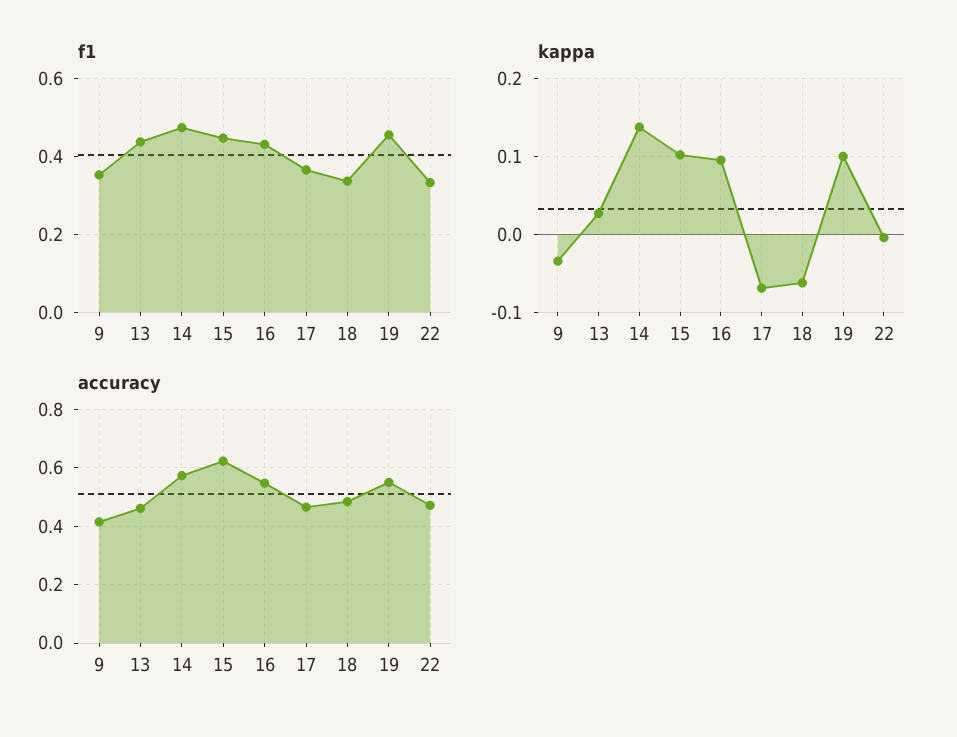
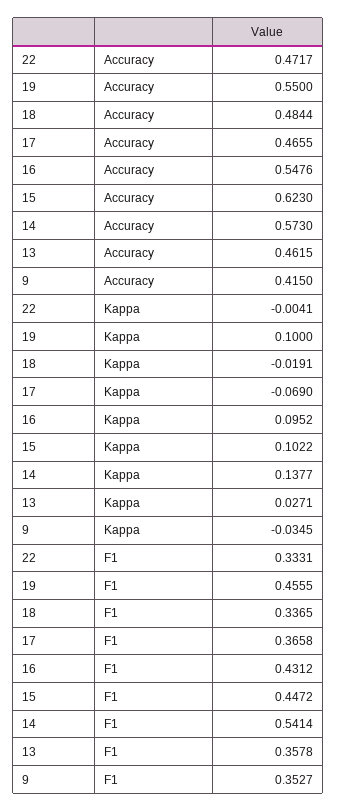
  {
    "f1": {
      "9": 0.3527,
-     "13": 0.44,
+     "13": 0.3578,
-     "14": 0.48,
+     "14": 0.5414,
      "15": 0.4472,
      "16": 0.4312,
      "17": 0.3658,
      "18": 0.3365,
      "19": 0.4555,
      "22": 0.3331
    },
    "kappa": {
      "9": -0.0345,
      "13": 0.0271,
      "14": 0.1377,
      "15": 0.1022,
      "16": 0.0952,
      "17": -0.069,
-     "18": -0.06,
+     "18": -0.0191,
      "19": 0.1,
      "22": -0.0041
    },
    "accuracy": {
      "9": 0.415,
      "13": 0.4615,
      "14": 0.573,
      "15": 0.623,
      "16": 0.5476,
      "17": 0.4655,
      "18": 0.4844,
      "19": 0.55,
      "22": 0.4717
    }
  }

